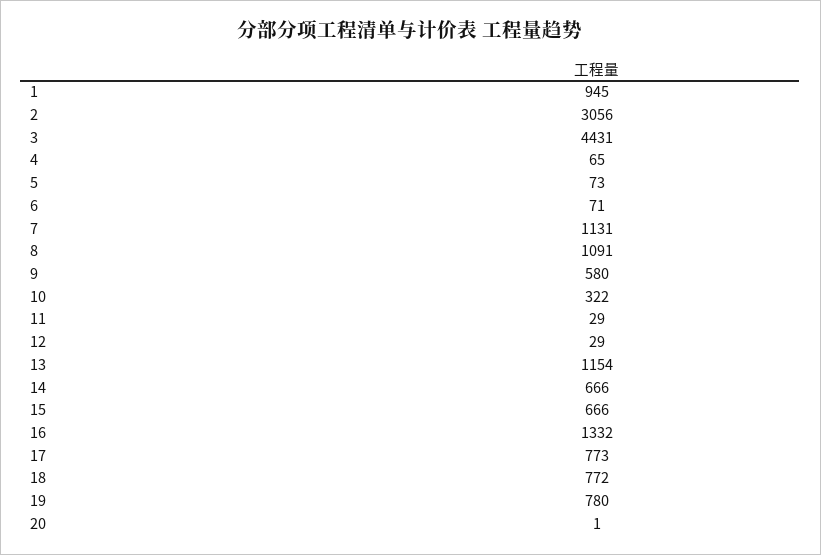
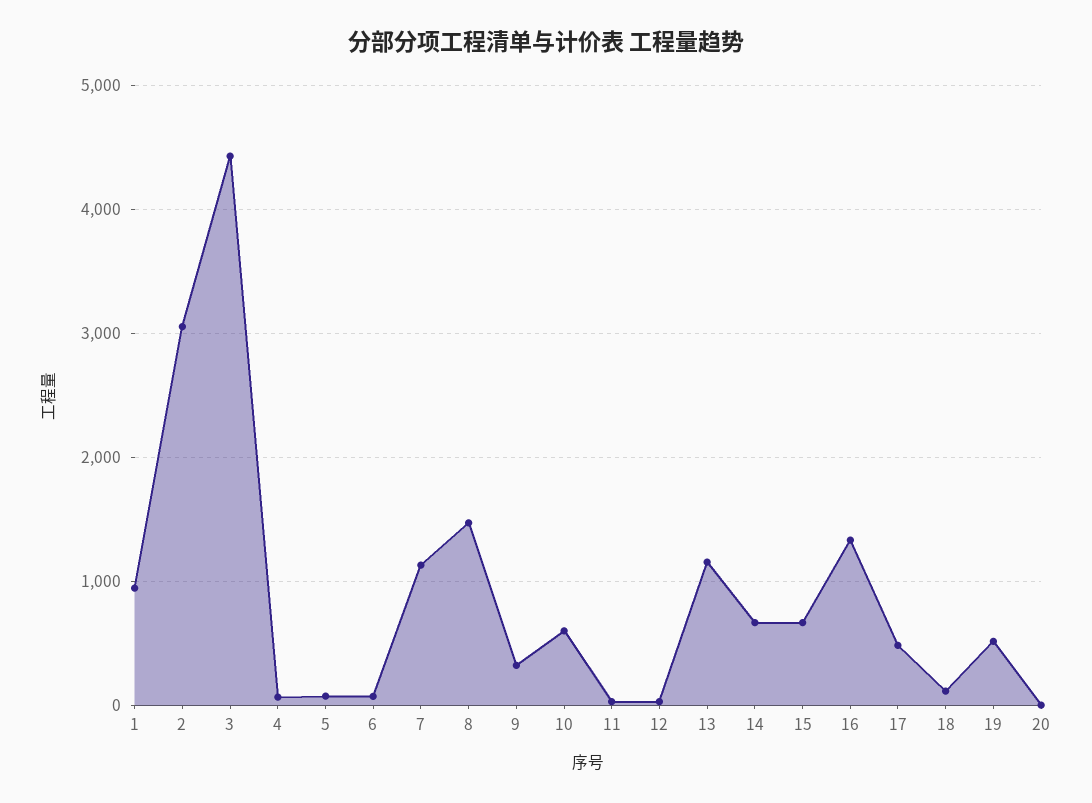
  {
    "1": 945,
    "2": 3056,
    "3": 4431,
    "4": 65,
    "5": 73,
    "6": 71,
    "7": 1131,
-   "8": 1091,
+   "8": 1500,
-   "9": 580,
+   "9": 300,
-   "10": 322,
+   "10": 600,
    "11": 29,
    "12": 29,
    "13": 1154,
    "14": 666,
    "15": 666,
    "16": 1332,
-   "17": 773,
+   "17": 500,
-   "18": 772,
+   "18": 100,
-   "19": 780,
+   "19": 500,
    "20": 1
  }

